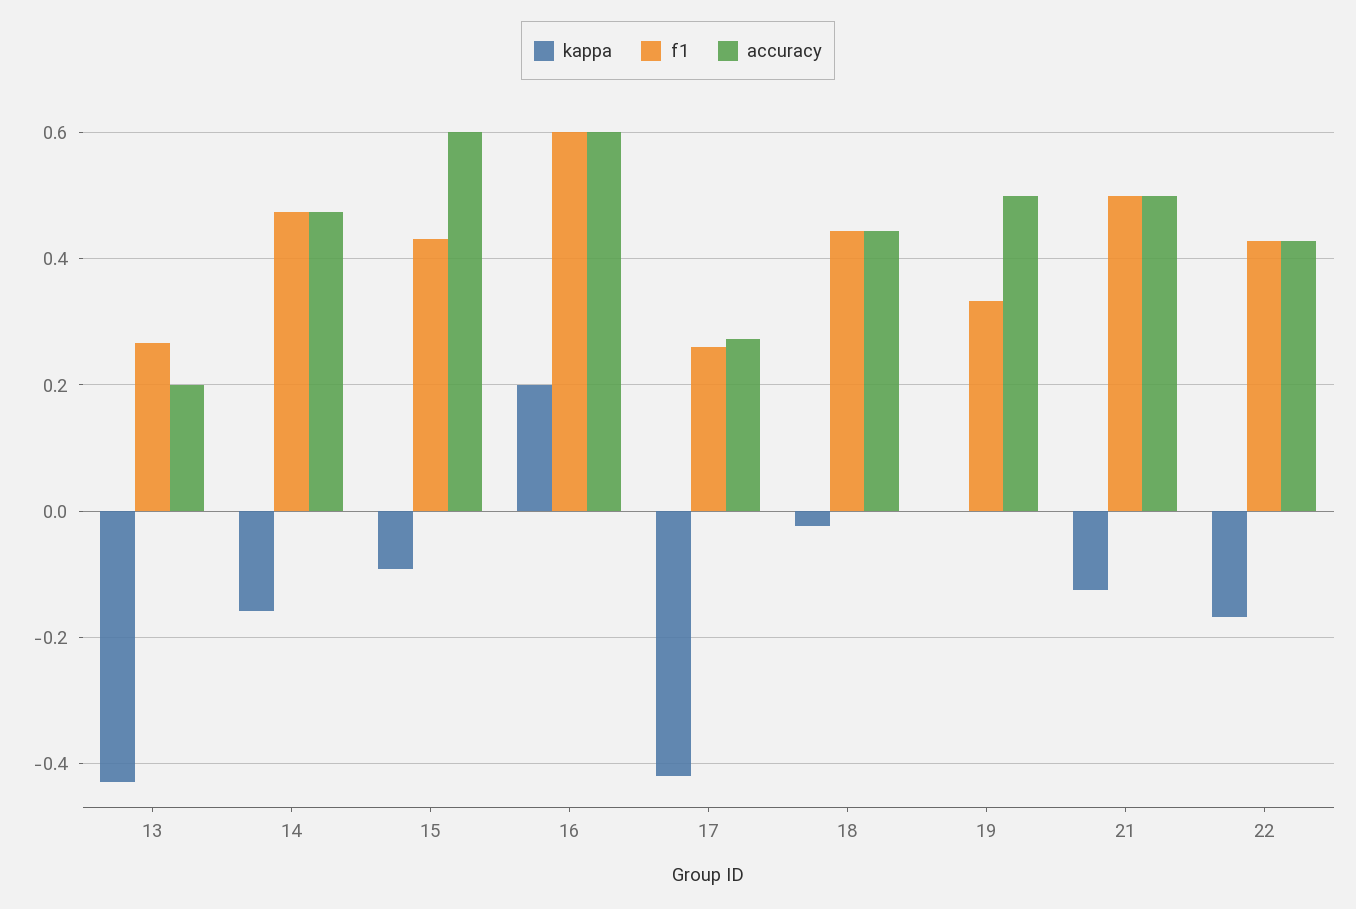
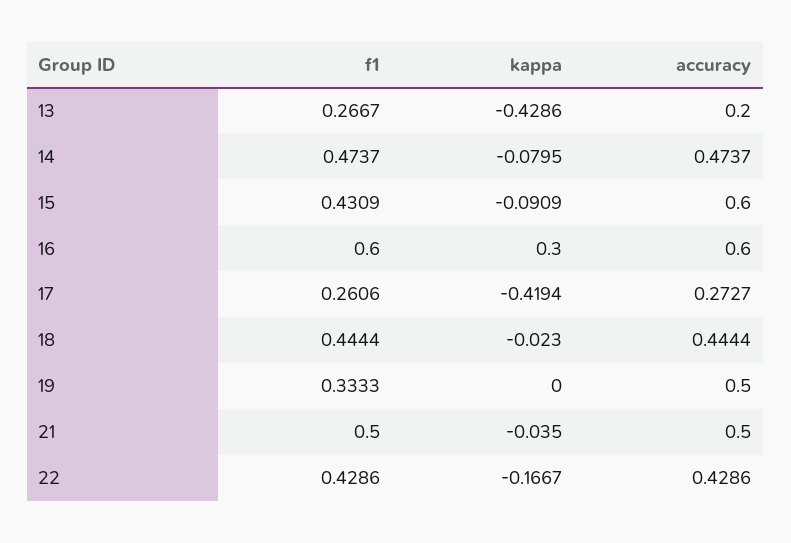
  {
    "kappa": {
      "13": -0.4286,
-     "14": -0.16,
+     "14": -0.0795,
      "15": -0.0909,
-     "16": 0.2,
+     "16": 0.3,
      "17": -0.4194,
      "18": -0.023,
      "19": 0,
-     "21": -0.12,
+     "21": -0.035,
      "22": -0.1667
    },
    "f1": {
      "13": 0.2667,
      "14": 0.4737,
      "15": 0.4309,
      "16": 0.6,
      "17": 0.2606,
      "18": 0.4444,
      "19": 0.3333,
      "21": 0.5,
      "22": 0.4286
    },
    "accuracy": {
      "13": 0.2,
      "14": 0.4737,
      "15": 0.6,
      "16": 0.6,
      "17": 0.2727,
      "18": 0.4444,
      "19": 0.5,
      "21": 0.5,
      "22": 0.4286
    }
  }

